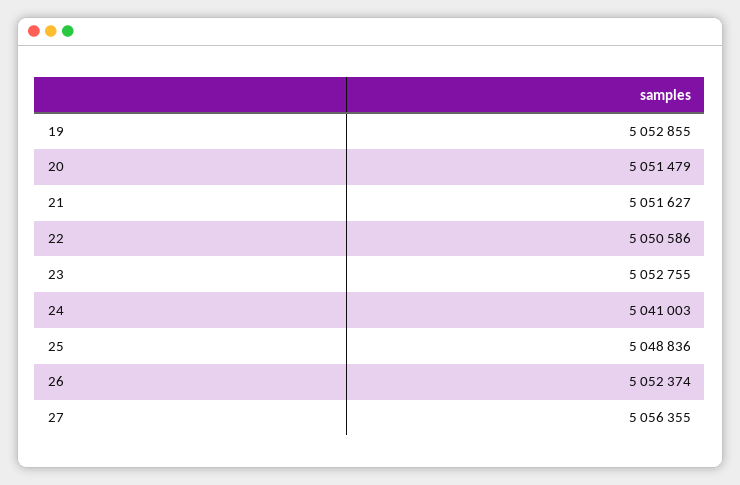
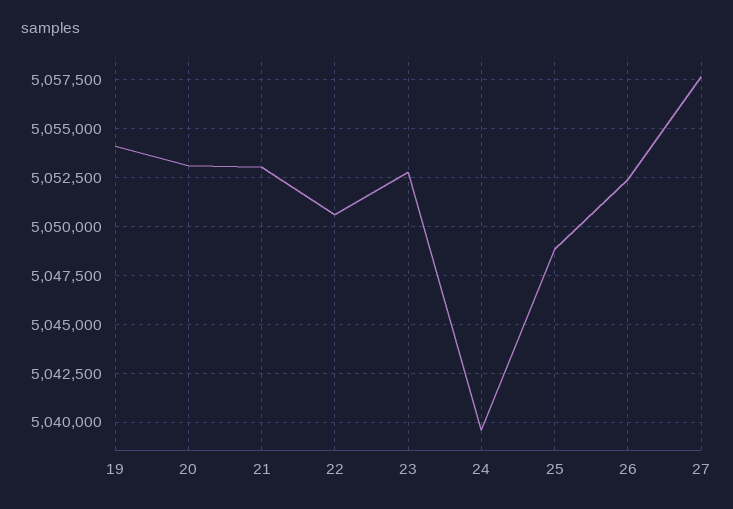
  {
-   "19": 5052855,
+   "19": 5054000,
-   "20": 5051479,
+   "20": 5053000,
-   "21": 5051627,
+   "21": 5053000,
    "22": 5050586,
    "23": 5052755,
-   "24": 5041003,
+   "24": 5039500,
    "25": 5048836,
    "26": 5052374,
-   "27": 5056355
+   "27": 5057500
  }

